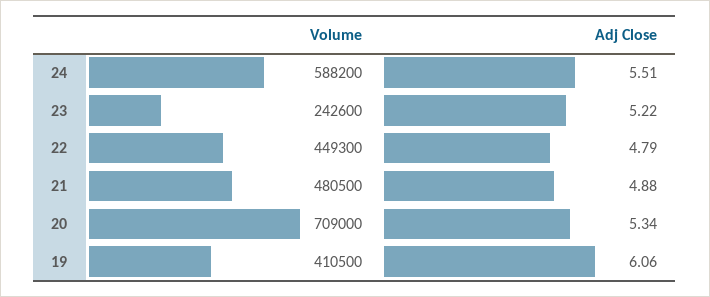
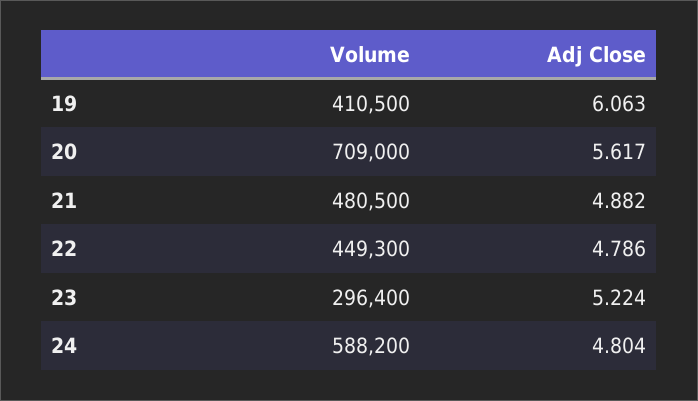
  {
    "Volume": {
      "24": 588200,
-     "23": 242600,
+     "23": 296400,
      "22": 449300,
      "21": 480500,
      "20": 709000,
      "19": 410500
    },
    "Adj Close": {
-     "24": 5.51,
+     "24": 4.804,
      "23": 5.224,
      "22": 4.786,
      "21": 4.882,
-     "20": 5.34,
+     "20": 5.617,
      "19": 6.063
    }
  }

